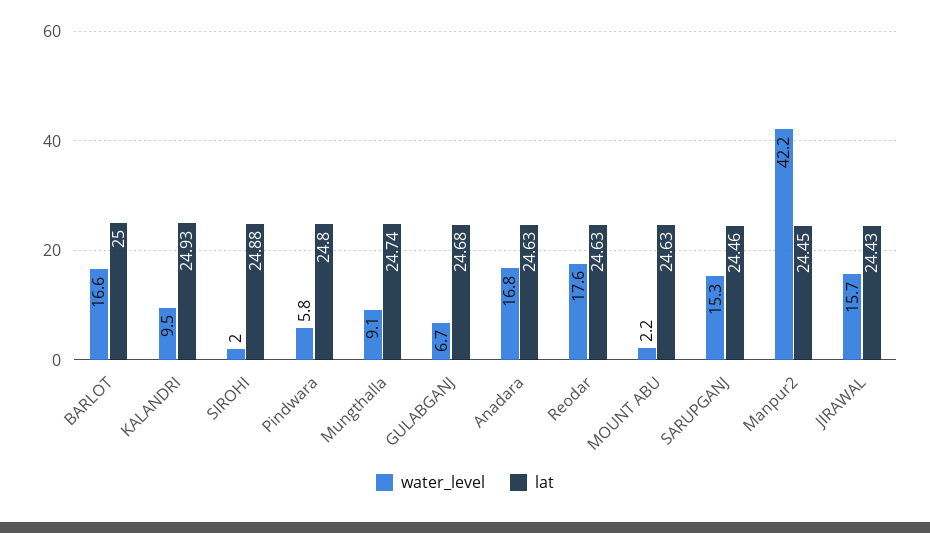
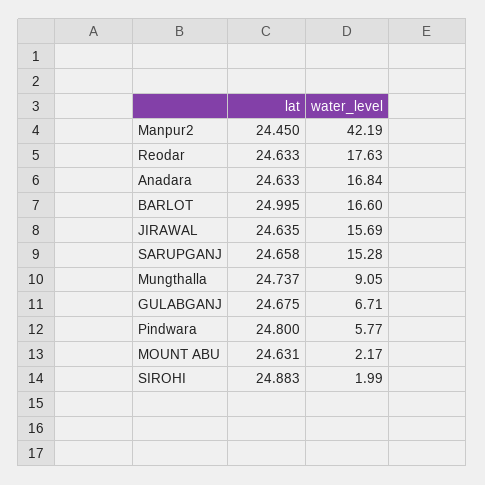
  {
    "water_level": {
      "BARLOT": 16.6,
-     "KALANDRI": 9.5,
      "SIROHI": 1.99,
      "Pindwara": 5.77,
      "Mungthalla": 9.05,
      "GULABGANJ": 6.71,
      "Anadara": 16.84,
      "Reodar": 17.63,
      "MOUNT ABU": 2.17,
      "SARUPGANJ": 15.28,
      "Manpur2": 42.19,
      "JIRAWAL": 15.69
    },
    "lat": {
      "BARLOT": 24.995,
-     "KALANDRI": 24.93,
      "SIROHI": 24.883,
      "Pindwara": 24.8,
      "Mungthalla": 24.737,
      "GULABGANJ": 24.675,
      "Anadara": 24.633,
      "Reodar": 24.633,
      "MOUNT ABU": 24.631,
-     "SARUPGANJ": 24.46,
+     "SARUPGANJ": 24.658,
      "Manpur2": 24.45,
-     "JIRAWAL": 24.43
+     "JIRAWAL": 24.635
    }
  }

